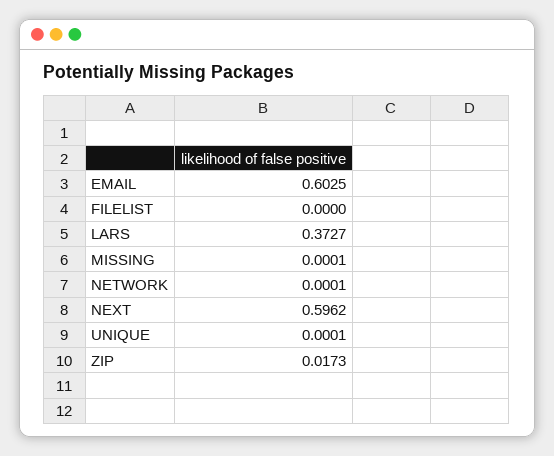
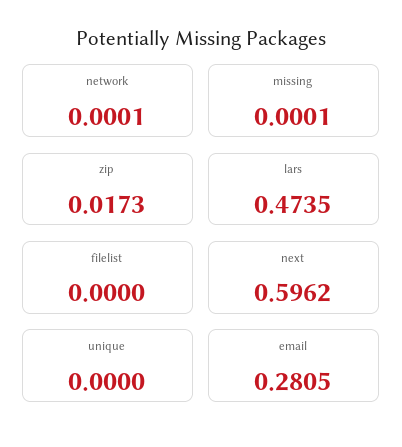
  {
-   "EMAIL": 0.6025,
+   "EMAIL": 0.2805,
    "FILELIST": 0,
-   "LARS": 0.3727,
+   "LARS": 0.4735,
    "MISSING": 0.0001,
    "NETWORK": 0.0001,
    "NEXT": 0.5962,
-   "UNIQUE": 0.0001,
+   "UNIQUE": 0,
    "ZIP": 0.0173
  }

